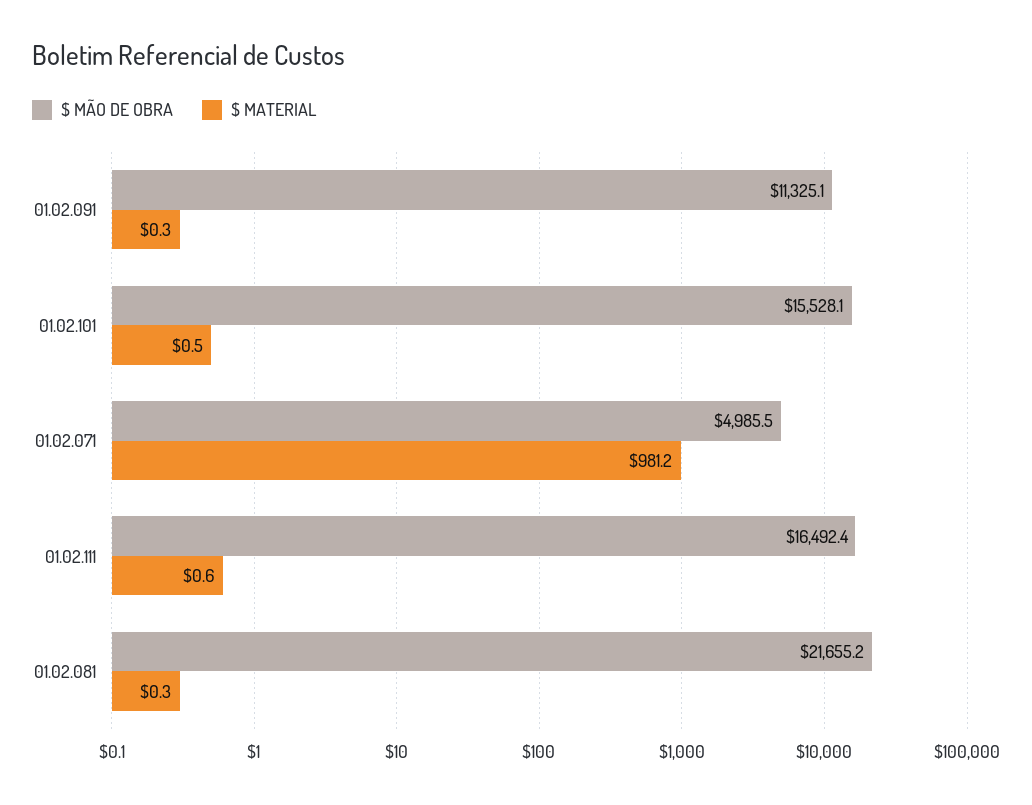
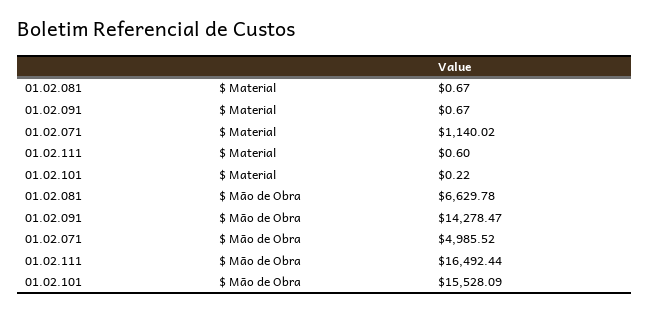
  {
    "$ MÃO DE OBRA": {
-     "01.02.091": 11325.1,
+     "01.02.091": 14278.47,
      "01.02.101": 15528.09,
      "01.02.071": 4985.52,
      "01.02.111": 16492.44,
-     "01.02.081": 21655.2
+     "01.02.081": 6629.78
    },
    "$ MATERIAL": {
-     "01.02.091": 0.3,
+     "01.02.091": 0.67,
-     "01.02.101": 0.5,
+     "01.02.101": 0.22,
-     "01.02.071": 981.2,
+     "01.02.071": 1140.02,
      "01.02.111": 0.6,
-     "01.02.081": 0.3
+     "01.02.081": 0.67
    }
  }

